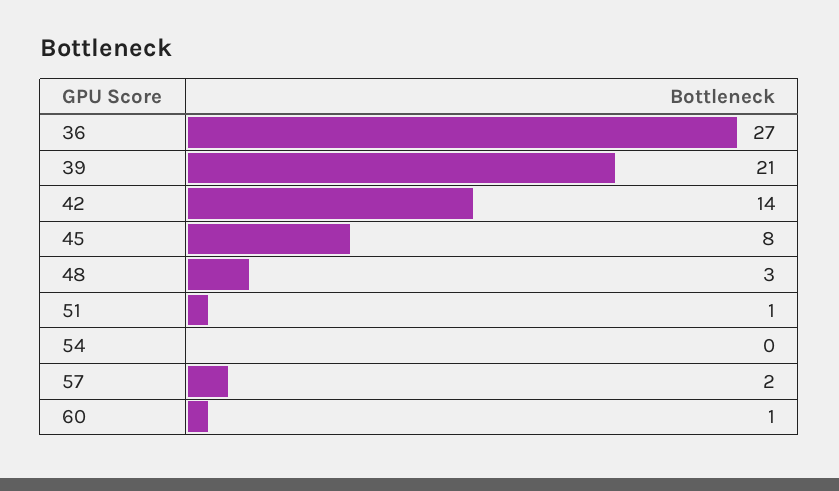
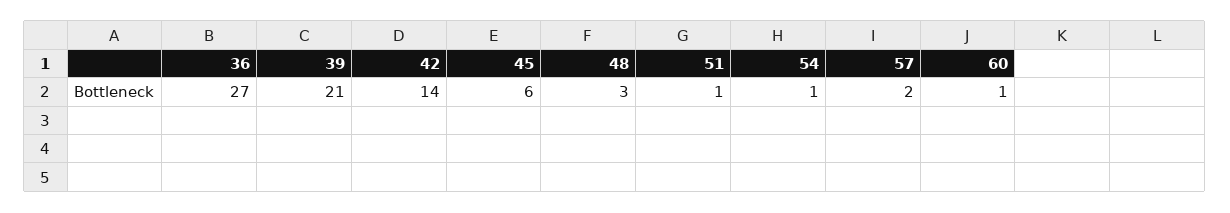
  {
    "36": 27,
    "39": 21,
    "42": 14,
-   "45": 8,
+   "45": 6,
    "48": 3,
    "51": 1,
-   "54": 0,
+   "54": 1,
    "57": 2,
    "60": 1
  }

